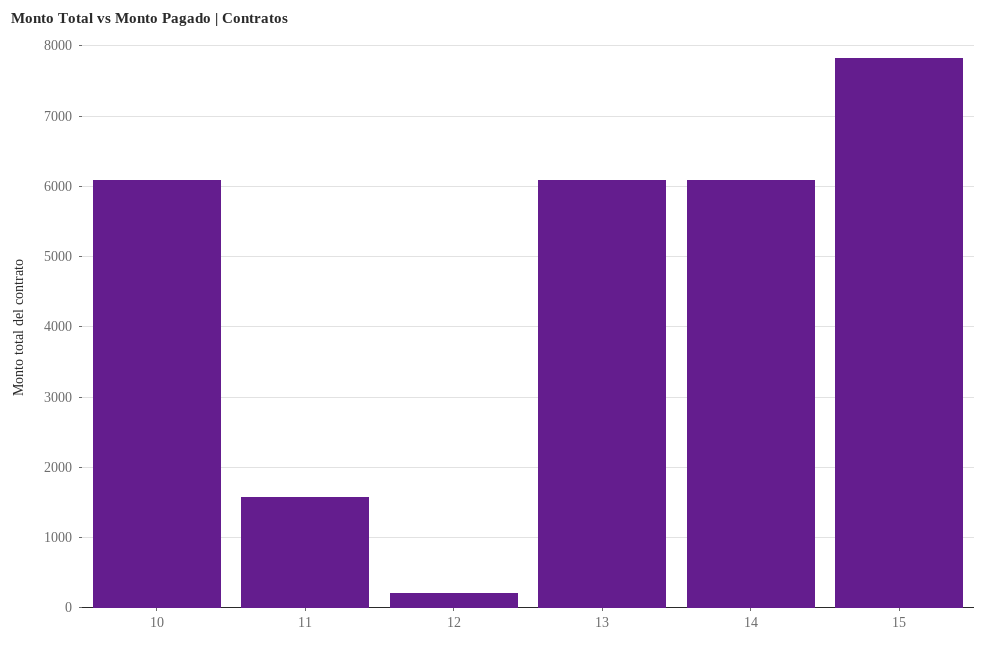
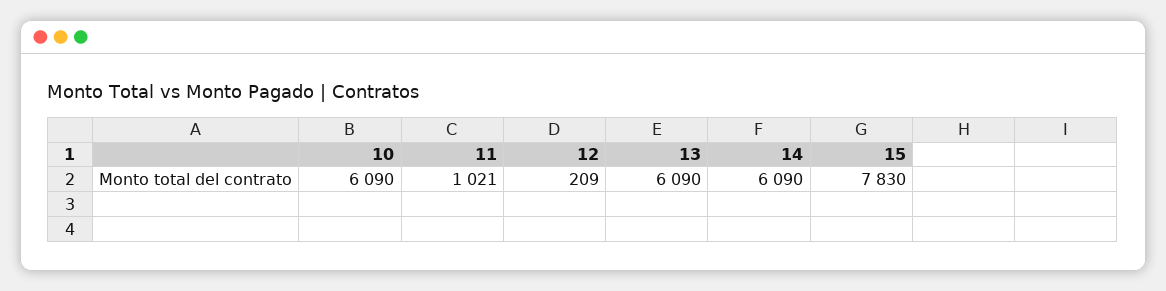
  {
    "10": 6090,
-   "11": 1600,
+   "11": 1021,
    "12": 209,
    "13": 6090,
    "14": 6090,
    "15": 7830
  }

